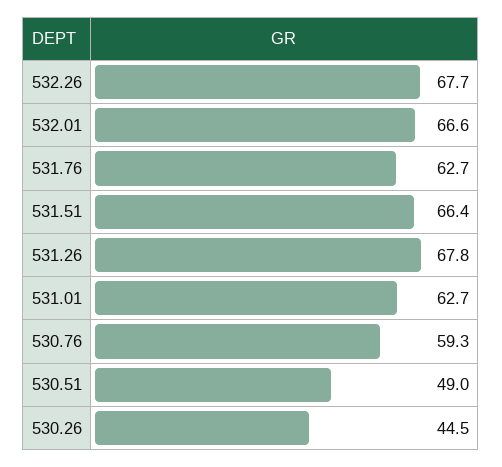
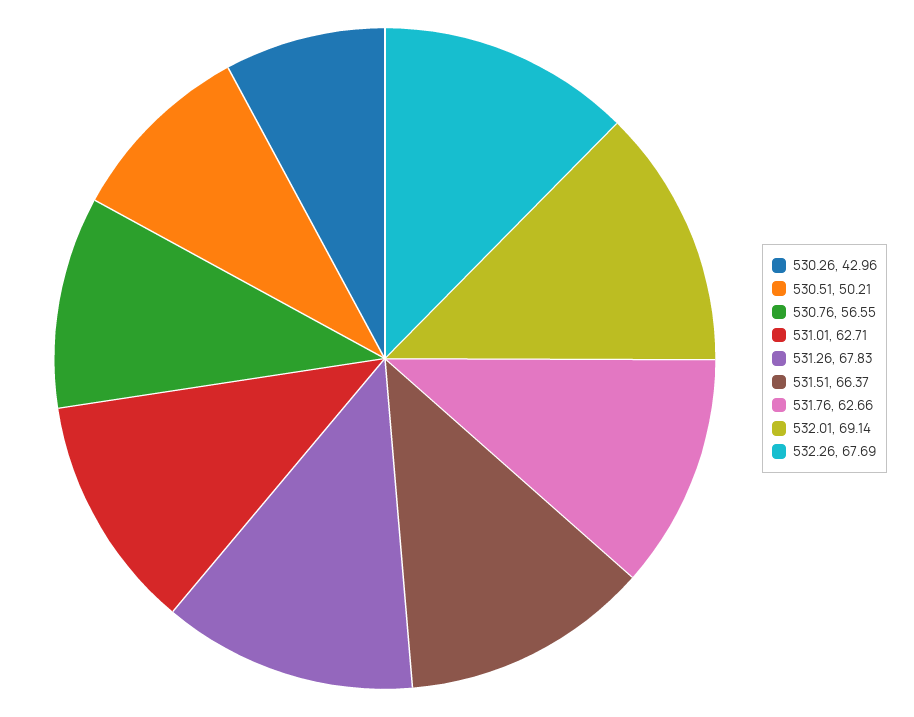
  {
    "532.26": 67.69,
-   "532.01": 66.6,
+   "532.01": 69.14,
    "531.76": 62.66,
    "531.51": 66.37,
    "531.26": 67.83,
    "531.01": 62.71,
-   "530.76": 59.3,
+   "530.76": 56.55,
-   "530.51": 49,
+   "530.51": 50.21,
-   "530.26": 44.5
+   "530.26": 42.96
  }

